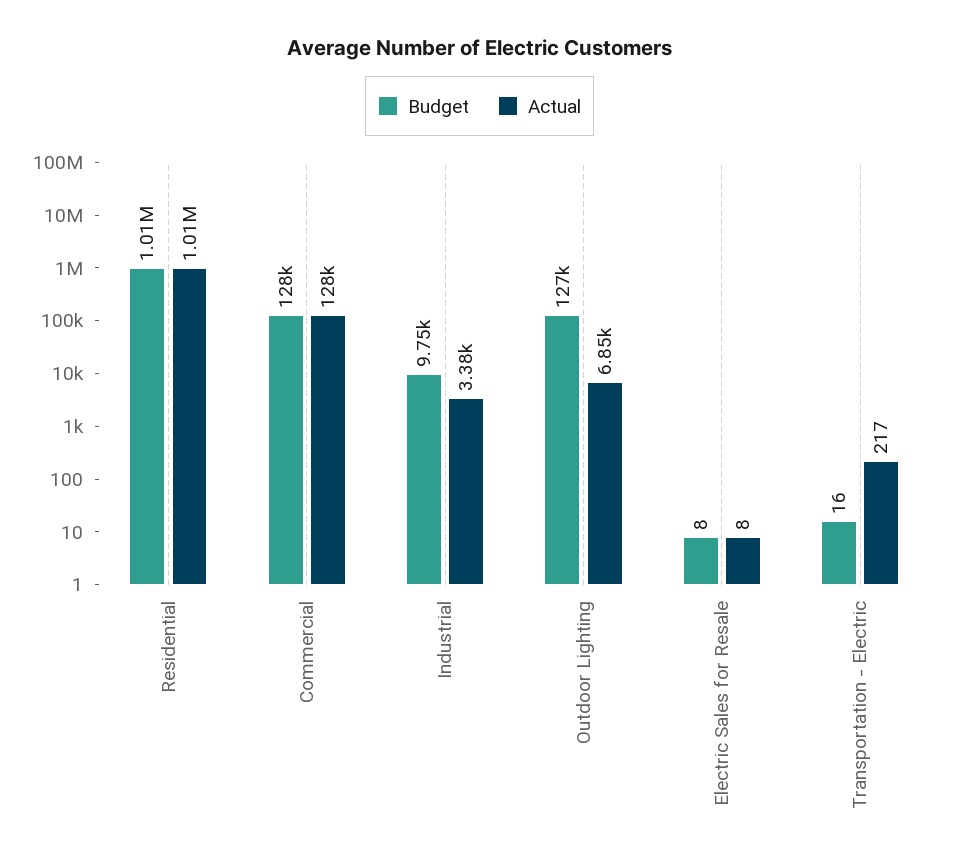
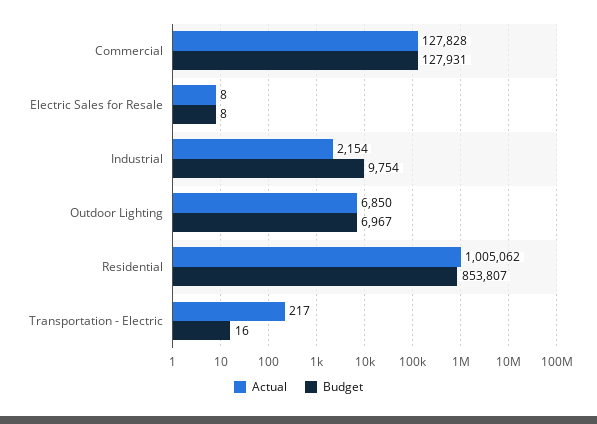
  {
    "Budget": {
-     "Residential": 1010000,
+     "Residential": 853807,
      "Commercial": 127931,
      "Industrial": 9754,
-     "Outdoor Lighting": 127000,
+     "Outdoor Lighting": 6967,
      "Electric Sales for Resale": 8,
      "Transportation - Electric": 16
    },
    "Actual": {
      "Residential": 1005062,
      "Commercial": 127828,
-     "Industrial": 3380,
+     "Industrial": 2154,
      "Outdoor Lighting": 6850,
      "Electric Sales for Resale": 8,
      "Transportation - Electric": 217
    }
  }

